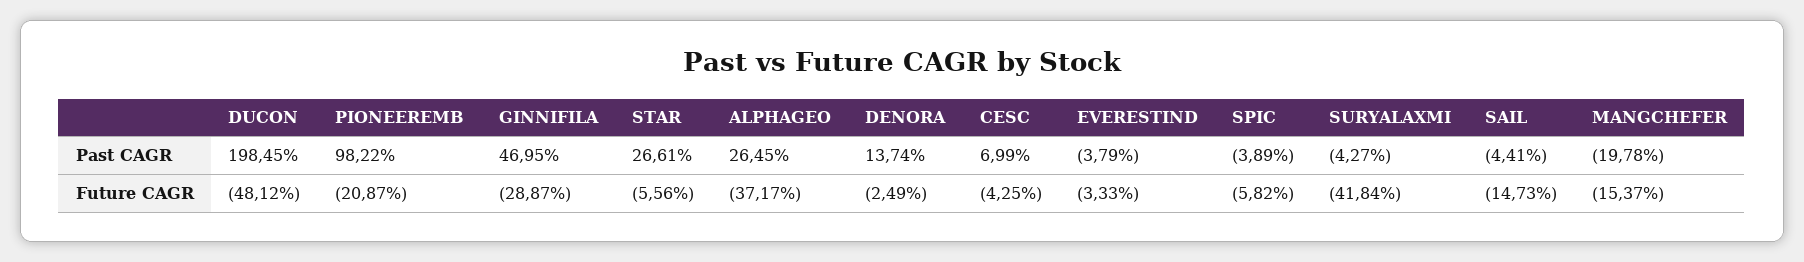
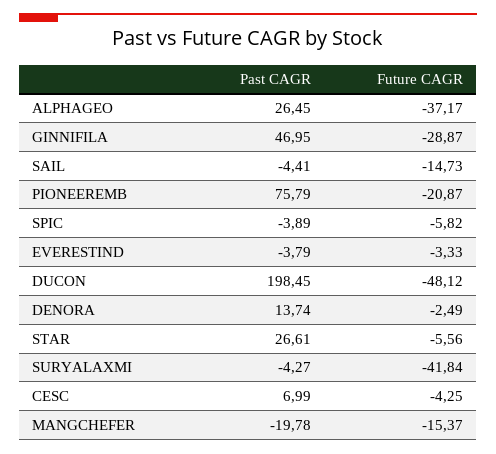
  {
    "DUCON": {
      "Past CAGR": 198.45,
      "Future CAGR": -48.12
    },
    "PIONEEREMB": {
-     "Past CAGR": 98.22,
+     "Past CAGR": 75.79,
      "Future CAGR": -20.87
    },
    "GINNIFILA": {
      "Past CAGR": 46.95,
      "Future CAGR": -28.87
    },
    "STAR": {
      "Past CAGR": 26.61,
      "Future CAGR": -5.56
    },
    "ALPHAGEO": {
      "Past CAGR": 26.45,
      "Future CAGR": -37.17
    },
    "DENORA": {
      "Past CAGR": 13.74,
      "Future CAGR": -2.49
    },
    "CESC": {
      "Past CAGR": 6.99,
      "Future CAGR": -4.25
    },
    "EVERESTIND": {
      "Past CAGR": -3.79,
      "Future CAGR": -3.33
    },
    "SPIC": {
      "Past CAGR": -3.89,
      "Future CAGR": -5.82
    },
    "SURYALAXMI": {
      "Past CAGR": -4.27,
      "Future CAGR": -41.84
    },
    "SAIL": {
      "Past CAGR": -4.41,
      "Future CAGR": -14.73
    },
    "MANGCHEFER": {
      "Past CAGR": -19.78,
      "Future CAGR": -15.37
    }
  }

